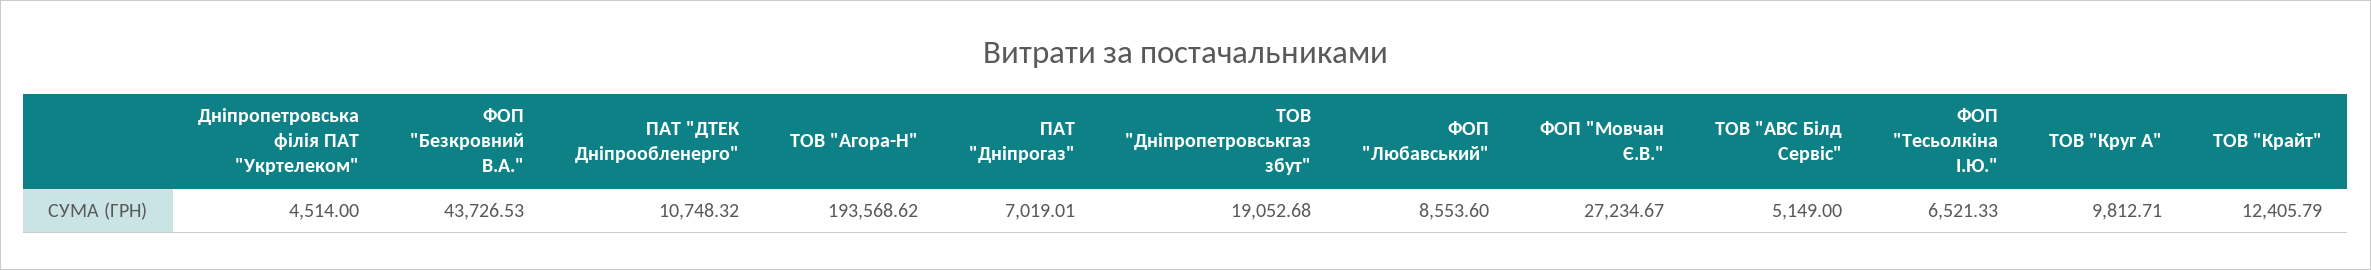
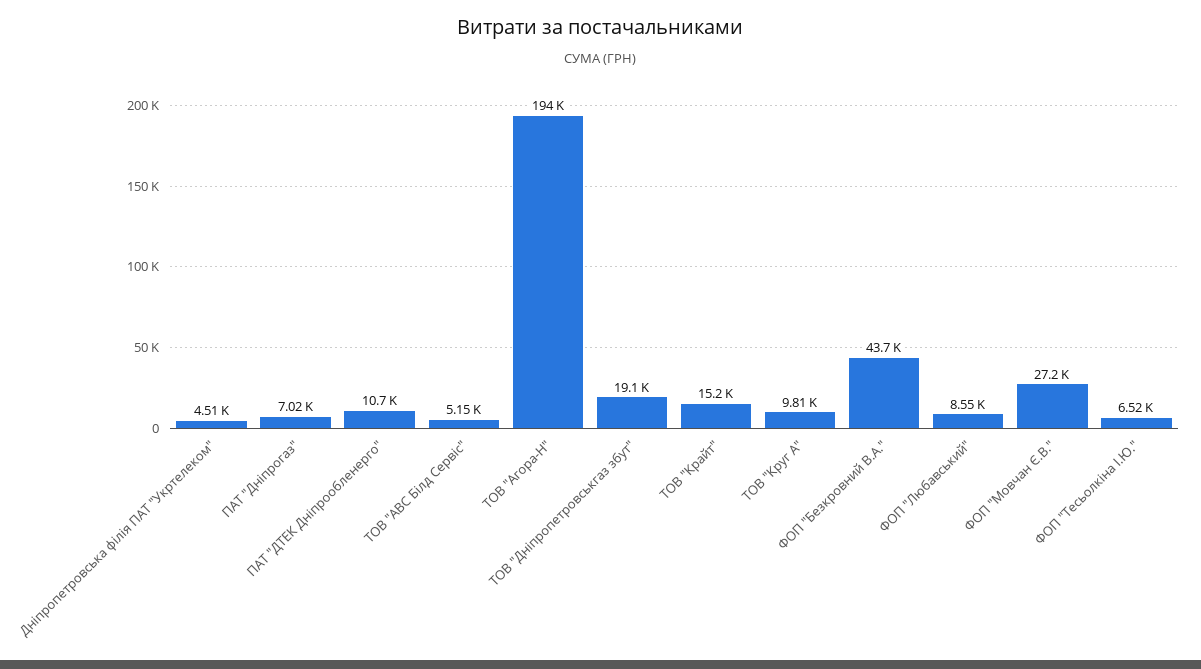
  {
    "Дніпропетровська філія ПАТ \"Укртелеком\"": 4514,
    "ФОП \"Безкровний В.А.\"": 43726.53,
    "ПАТ \"ДТЕК Дніпрообленерго\"": 10748.32,
    "ТОВ \"Агора-Н\"": 193568.62,
    "ПАТ \"Дніпрогаз\"": 7019.01,
    "ТОВ \"Дніпропетровськгаз збут\"": 19052.68,
    "ФОП \"Любавський\"": 8553.6,
    "ФОП \"Мовчан Є.В.\"": 27234.67,
    "ТОВ \"АВС Білд Сервіс\"": 5149,
    "ФОП \"Тесьолкіна І.Ю.\"": 6521.33,
    "ТОВ \"Круг А\"": 9812.71,
-   "ТОВ \"Крайт\"": 12405.79
+   "ТОВ \"Крайт\"": 15200
  }

